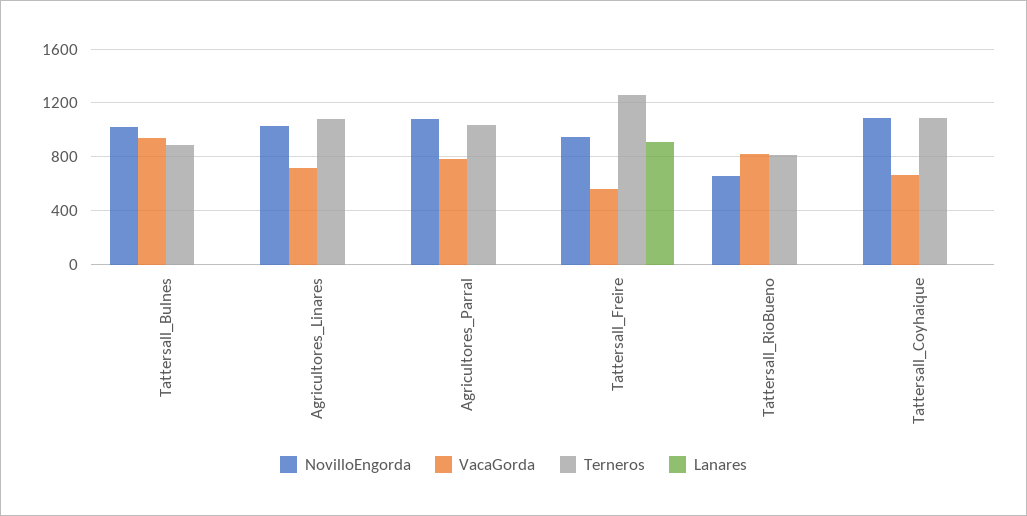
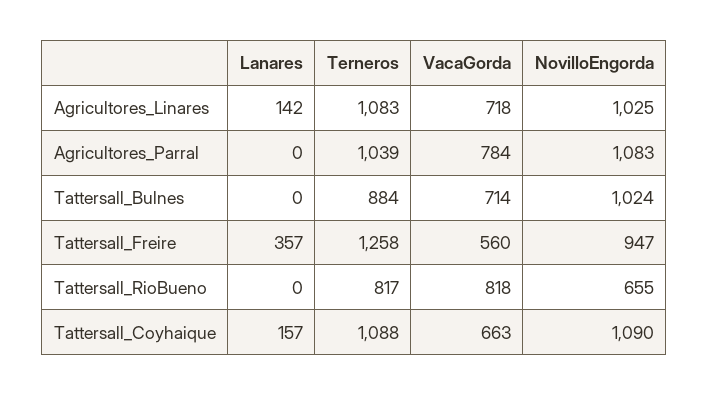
  {
    "NovilloEngorda": {
      "Tattersall_Bulnes": 1024,
      "Agricultores_Linares": 1025,
      "Agricultores_Parral": 1083,
      "Tattersall_Freire": 947,
      "Tattersall_RioBueno": 655,
      "Tattersall_Coyhaique": 1090
    },
    "VacaGorda": {
-     "Tattersall_Bulnes": 950,
+     "Tattersall_Bulnes": 714,
      "Agricultores_Linares": 718,
      "Agricultores_Parral": 784,
      "Tattersall_Freire": 560,
      "Tattersall_RioBueno": 818,
      "Tattersall_Coyhaique": 663
    },
    "Terneros": {
      "Tattersall_Bulnes": 884,
      "Agricultores_Linares": 1083,
      "Agricultores_Parral": 1039,
      "Tattersall_Freire": 1258,
      "Tattersall_RioBueno": 817,
      "Tattersall_Coyhaique": 1088
    },
    "Lanares": {
      "Tattersall_Bulnes": 0,
-     "Agricultores_Linares": 0,
+     "Agricultores_Linares": 142,
      "Agricultores_Parral": 0,
-     "Tattersall_Freire": 900,
+     "Tattersall_Freire": 357,
      "Tattersall_RioBueno": 0,
-     "Tattersall_Coyhaique": 0
+     "Tattersall_Coyhaique": 157
    }
  }

